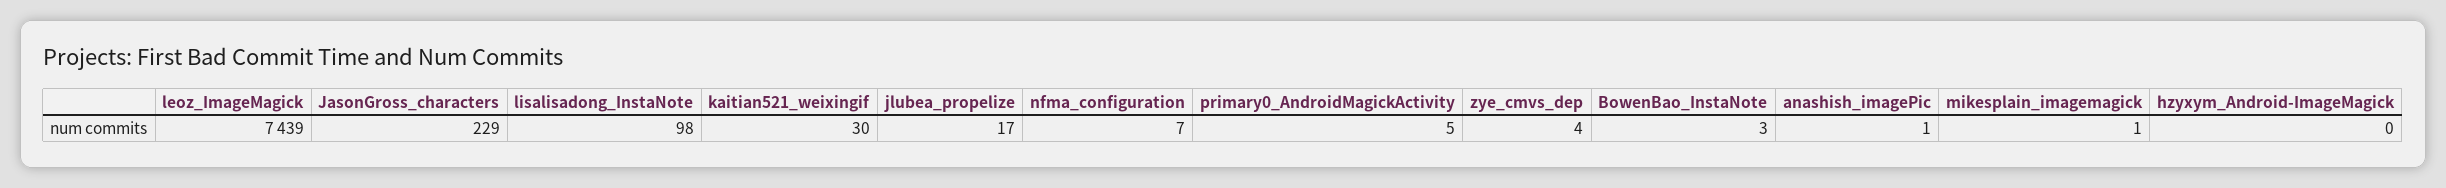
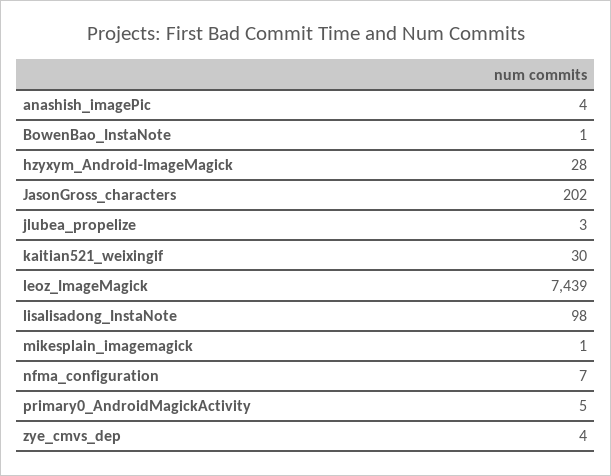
  {
    "leoz_ImageMagick": 7439,
-   "JasonGross_characters": 229,
+   "JasonGross_characters": 202,
    "lisalisadong_InstaNote": 98,
    "kaitian521_weixingif": 30,
-   "jlubea_propelize": 17,
+   "jlubea_propelize": 3,
    "nfma_configuration": 7,
    "primary0_AndroidMagickActivity": 5,
    "zye_cmvs_dep": 4,
-   "BowenBao_InstaNote": 3,
+   "BowenBao_InstaNote": 1,
-   "anashish_imagePic": 1,
+   "anashish_imagePic": 4,
    "mikesplain_imagemagick": 1,
-   "hzyxym_Android-ImageMagick": 0
+   "hzyxym_Android-ImageMagick": 28
  }

